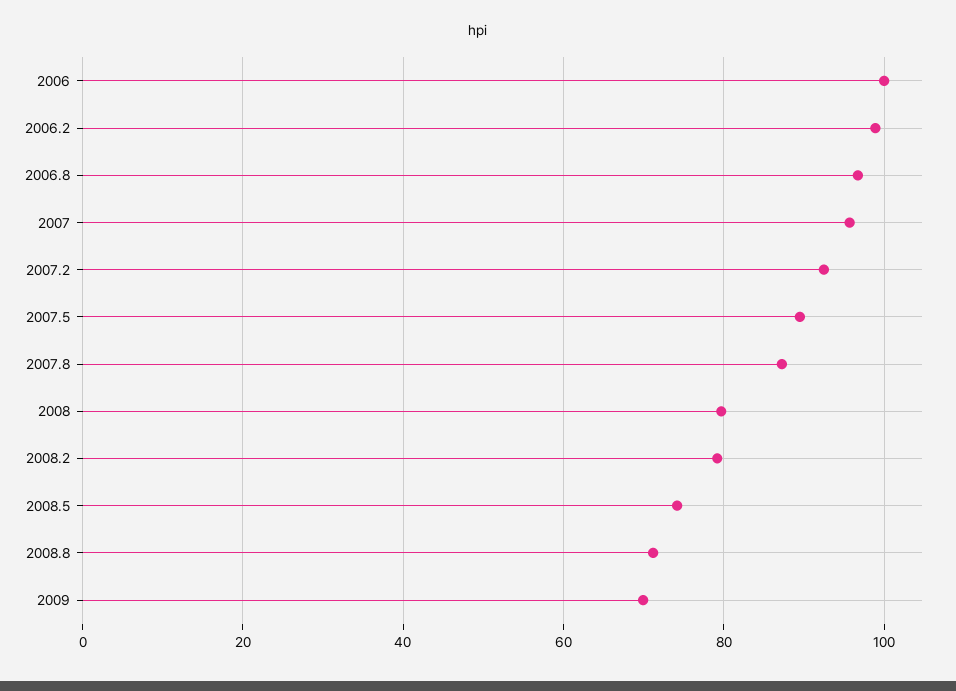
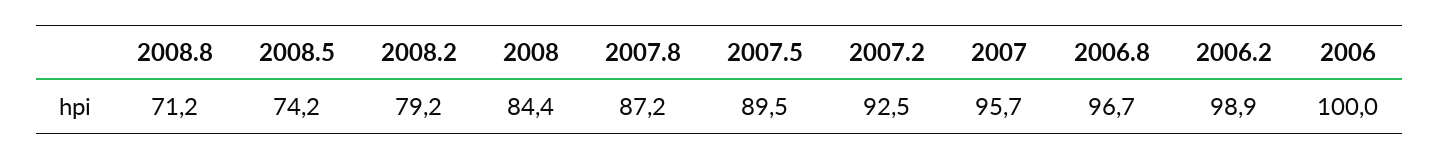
  {
    "2006": 100,
    "2006.2": 98.9,
    "2006.8": 96.7,
    "2007": 95.7,
    "2007.2": 92.5,
    "2007.5": 89.5,
    "2007.8": 87.2,
-   "2008": 80,
+   "2008": 84.4,
    "2008.2": 79.2,
    "2008.5": 74.2,
-   "2008.8": 71.2,
+   "2008.8": 71.2
-   "2009": 70
  }

